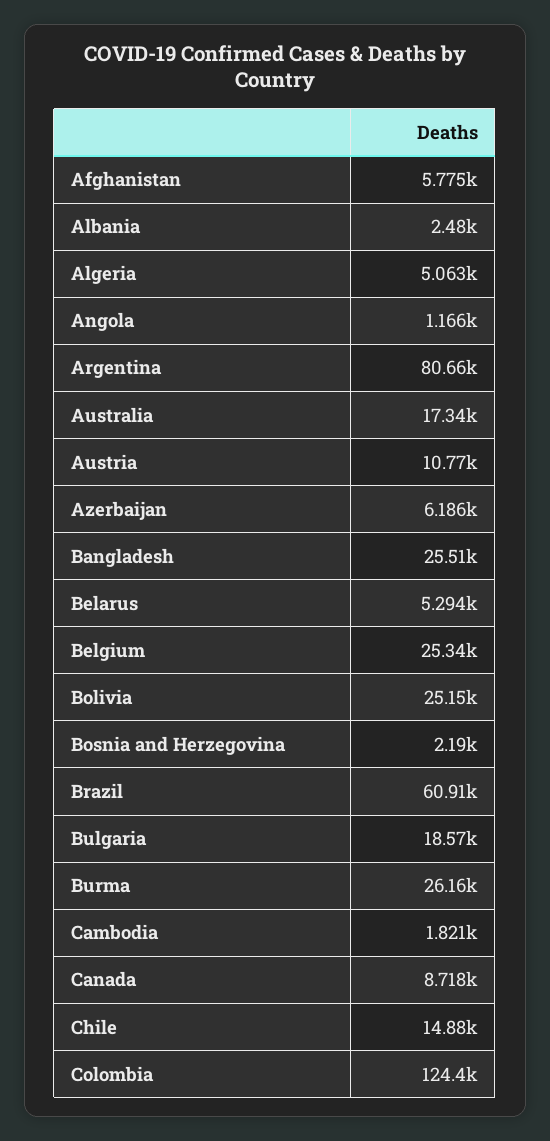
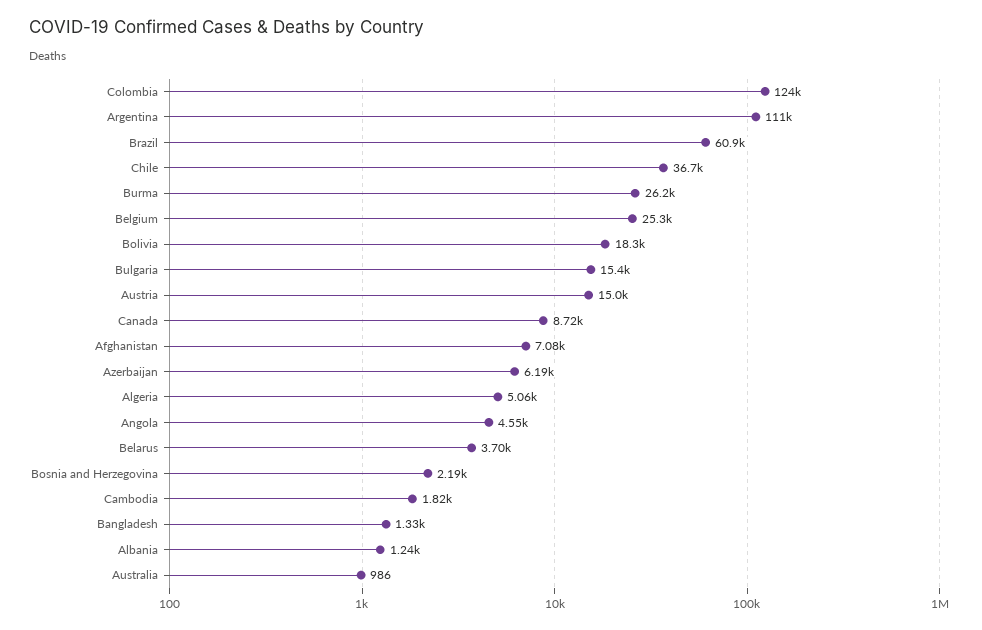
  {
-   "Afghanistan": 5775,
+   "Afghanistan": 7080,
-   "Albania": 2480,
+   "Albania": 1240,
    "Algeria": 5063,
-   "Angola": 1166,
+   "Angola": 4550,
-   "Argentina": 80660,
+   "Argentina": 111000,
-   "Australia": 17340,
+   "Australia": 986,
-   "Austria": 10770,
+   "Austria": 15000,
    "Azerbaijan": 6186,
-   "Bangladesh": 25510,
+   "Bangladesh": 1330,
-   "Belarus": 5294,
+   "Belarus": 3700,
    "Belgium": 25340,
-   "Bolivia": 25150,
+   "Bolivia": 18300,
    "Bosnia and Herzegovina": 2190,
    "Brazil": 60910,
-   "Bulgaria": 18570,
+   "Bulgaria": 15400,
    "Burma": 26160,
    "Cambodia": 1821,
    "Canada": 8718,
-   "Chile": 14880,
+   "Chile": 36700,
    "Colombia": 124400
  }

